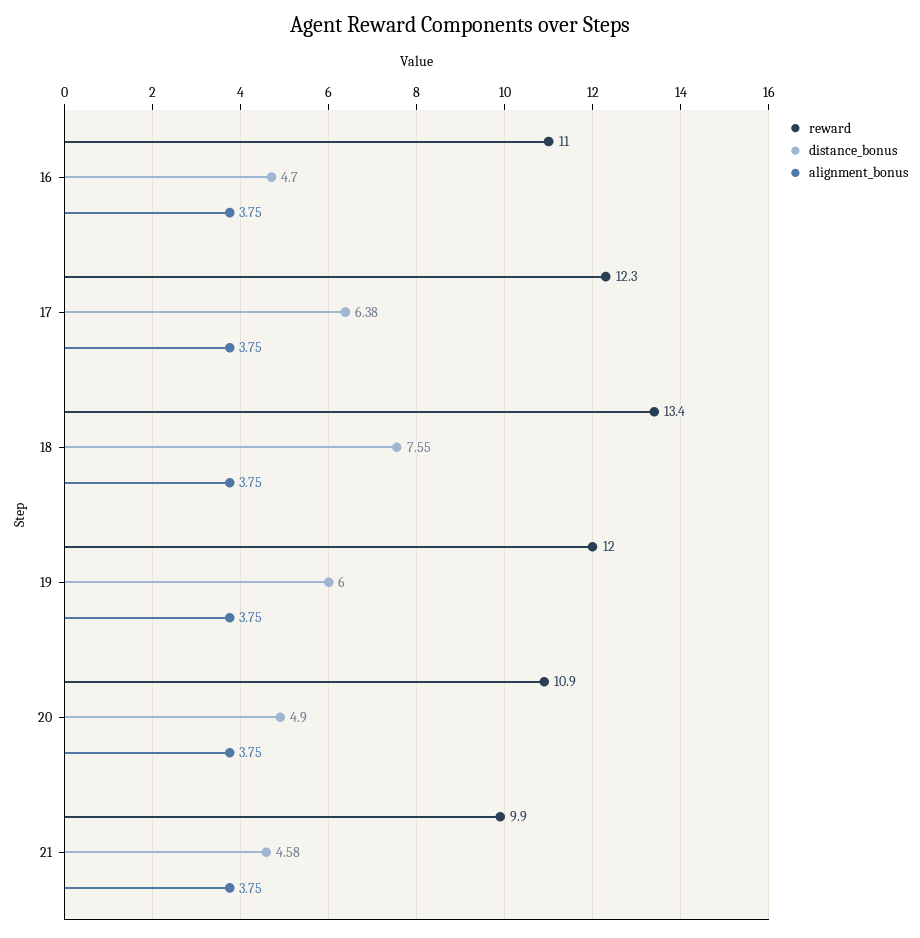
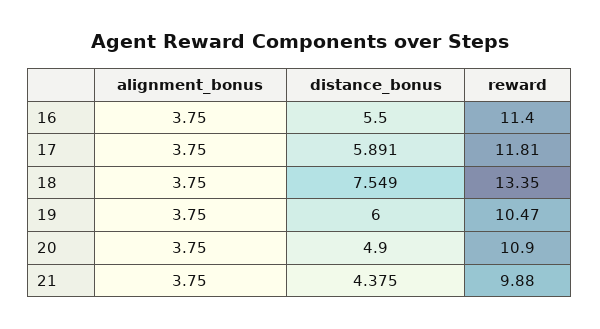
  {
    "reward": {
-     "16": 11,
+     "16": 11.4,
-     "17": 12.3,
+     "17": 11.81,
      "18": 13.35,
-     "19": 12,
+     "19": 10.47,
      "20": 10.9,
      "21": 9.88
    },
    "distance_bonus": {
-     "16": 4.7,
+     "16": 5.5,
-     "17": 6.38,
+     "17": 5.891,
      "18": 7.549,
      "19": 6,
      "20": 4.9,
-     "21": 4.58
+     "21": 4.375
    },
    "alignment_bonus": {
      "16": 3.75,
      "17": 3.75,
      "18": 3.75,
      "19": 3.75,
      "20": 3.75,
      "21": 3.75
    }
  }

